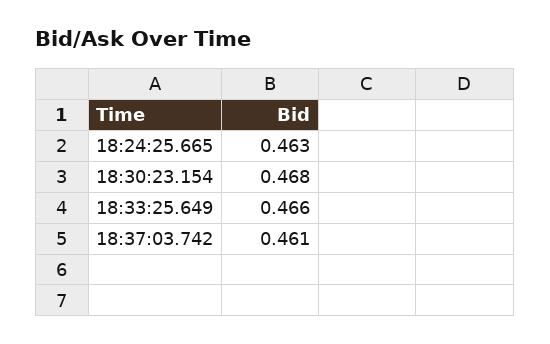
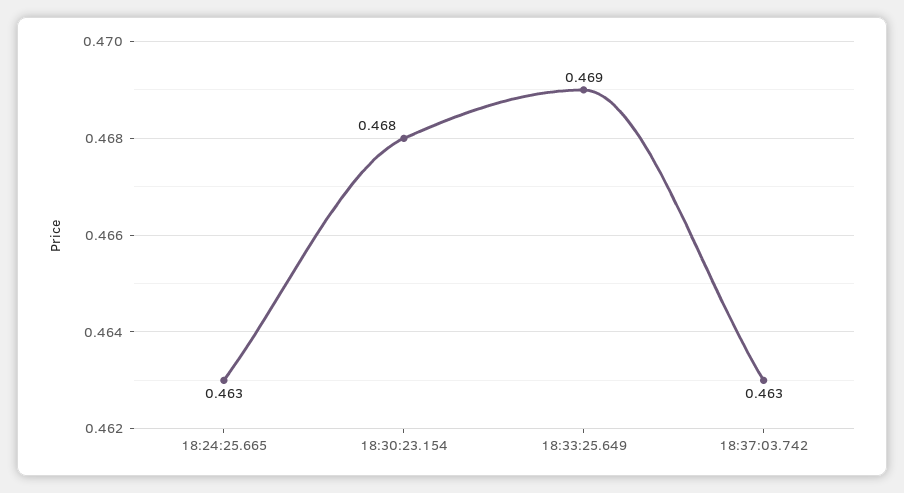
  {
    "18:24:25.665": 0.463,
    "18:30:23.154": 0.468,
-   "18:33:25.649": 0.466,
+   "18:33:25.649": 0.469,
-   "18:37:03.742": 0.461
+   "18:37:03.742": 0.463
  }

